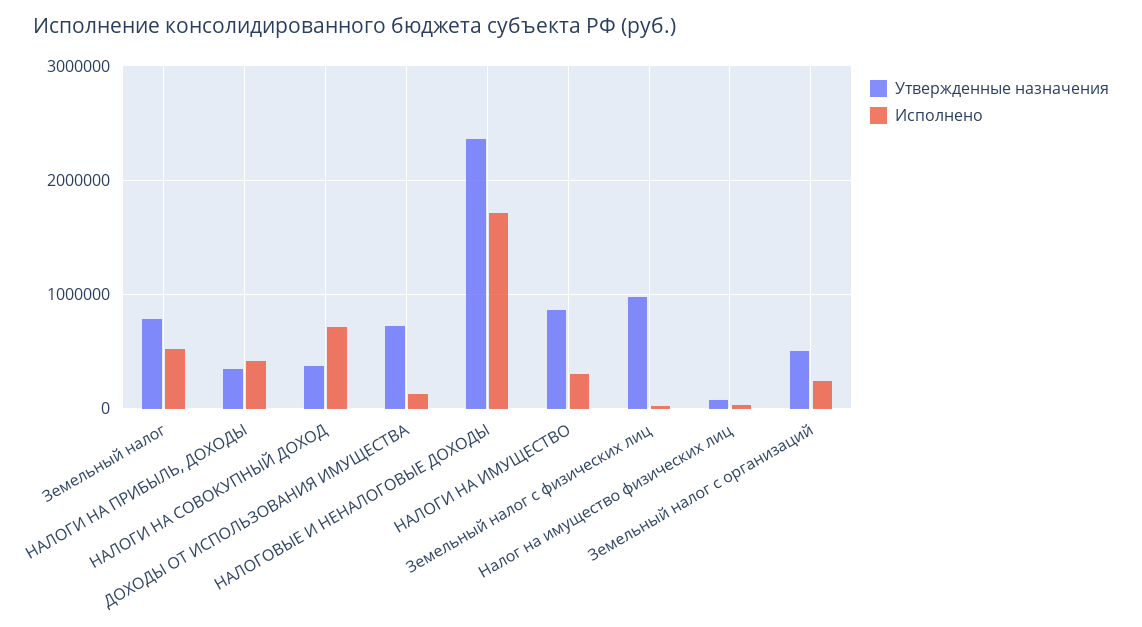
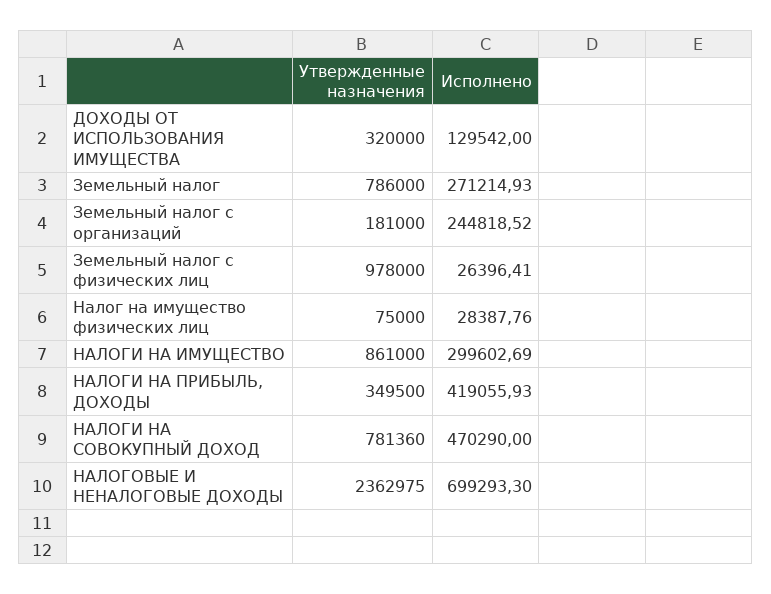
  {
    "Утвержденные назначения": {
      "Земельный налог": 786000,
      "НАЛОГИ НА ПРИБЫЛЬ, ДОХОДЫ": 349500,
-     "НАЛОГИ НА СОВОКУПНЫЙ ДОХОД": 400000,
+     "НАЛОГИ НА СОВОКУПНЫЙ ДОХОД": 781360,
-     "ДОХОДЫ ОТ ИСПОЛЬЗОВАНИЯ ИМУЩЕСТВА": 700000,
+     "ДОХОДЫ ОТ ИСПОЛЬЗОВАНИЯ ИМУЩЕСТВА": 320000,
      "НАЛОГОВЫЕ И НЕНАЛОГОВЫЕ ДОХОДЫ": 2362975,
      "НАЛОГИ НА ИМУЩЕСТВО": 861000,
      "Земельный налог с физических лиц": 978000,
      "Налог на имущество физических лиц": 75000,
-     "Земельный налог с организаций": 500000
+     "Земельный налог с организаций": 181000
    },
    "Исполнено": {
-     "Земельный налог": 500000,
+     "Земельный налог": 271214.93,
      "НАЛОГИ НА ПРИБЫЛЬ, ДОХОДЫ": 419055.93,
-     "НАЛОГИ НА СОВОКУПНЫЙ ДОХОД": 700000,
+     "НАЛОГИ НА СОВОКУПНЫЙ ДОХОД": 470290,
      "ДОХОДЫ ОТ ИСПОЛЬЗОВАНИЯ ИМУЩЕСТВА": 129542,
-     "НАЛОГОВЫЕ И НЕНАЛОГОВЫЕ ДОХОДЫ": 1700000,
+     "НАЛОГОВЫЕ И НЕНАЛОГОВЫЕ ДОХОДЫ": 699293.3,
      "НАЛОГИ НА ИМУЩЕСТВО": 299602.69,
      "Земельный налог с физических лиц": 26396.41,
      "Налог на имущество физических лиц": 28387.76,
      "Земельный налог с организаций": 244818.52
    }
  }

